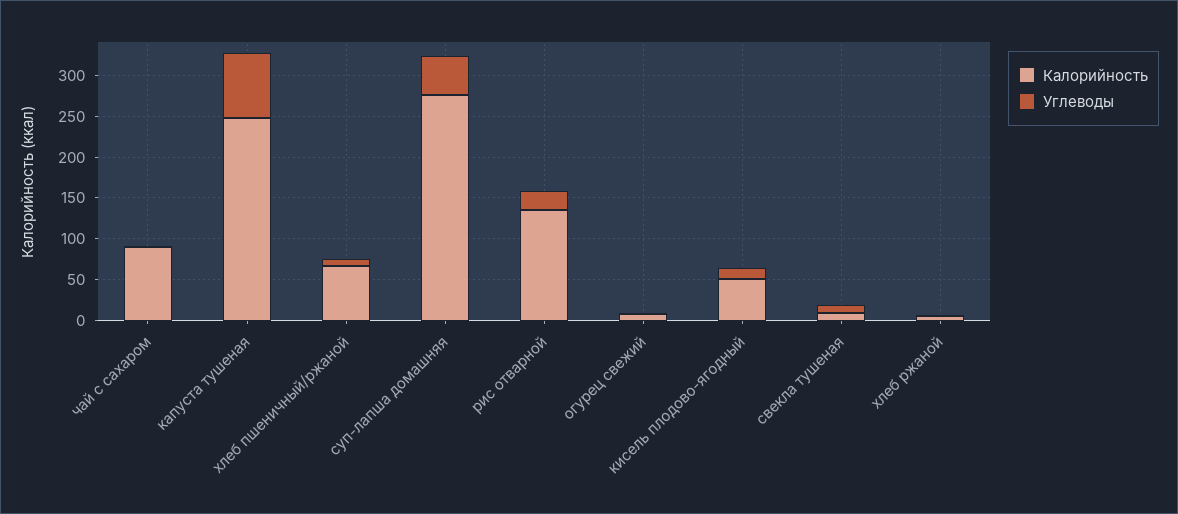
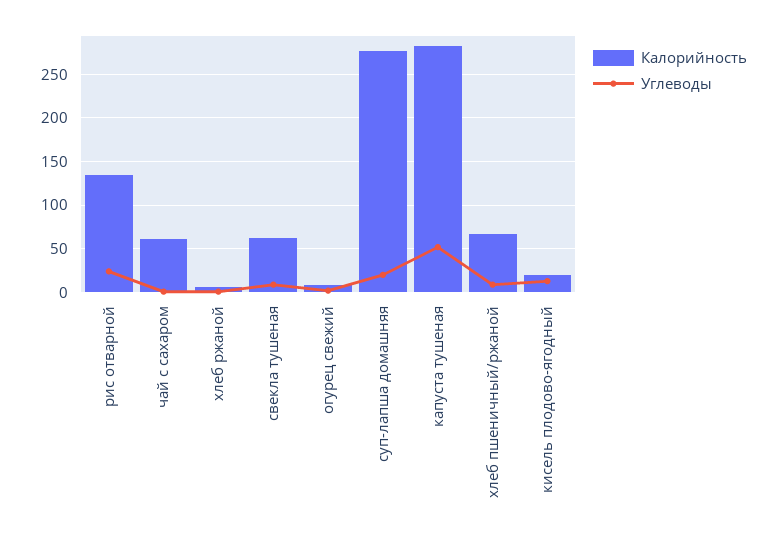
  {
    "Калорийность": {
-     "чай с сахаром": 90,
+     "чай с сахаром": 60,
-     "капуста тушеная": 250,
+     "капуста тушеная": 280,
      "хлеб пшеничный/ржаной": 70,
      "суп-лапша домашняя": 280,
      "рис отварной": 140,
      "огурец свежий": 10,
-     "кисель плодово-ягодный": 50,
+     "кисель плодово-ягодный": 20,
-     "свекла тушеная": 10,
+     "свекла тушеная": 60,
      "хлеб ржаной": 10
    },
    "Углеводы": {
      "чай с сахаром": 0,
-     "капуста тушеная": 80,
+     "капуста тушеная": 50,
      "хлеб пшеничный/ржаной": 10,
-     "суп-лапша домашняя": 50,
+     "суп-лапша домашняя": 20,
      "рис отварной": 20,
      "огурец свежий": 0,
      "кисель плодово-ягодный": 10,
      "свекла тушеная": 10,
      "хлеб ржаной": 0
    }
  }

